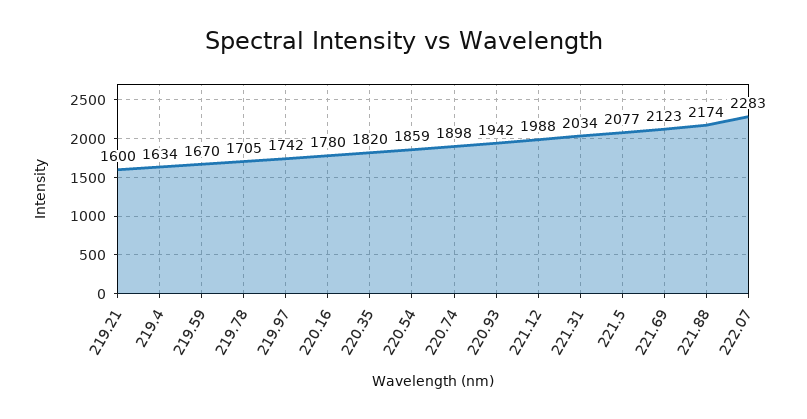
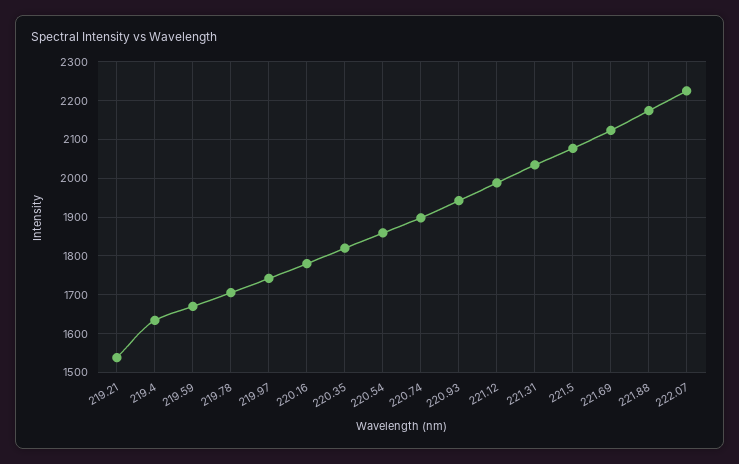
  {
-   "219.21": 1600,
+   "219.21": 1540,
    "219.4": 1634,
    "219.59": 1670,
    "219.78": 1705,
    "219.97": 1742,
    "220.16": 1780,
    "220.35": 1820,
    "220.54": 1859,
    "220.74": 1898,
    "220.93": 1942,
    "221.12": 1988,
    "221.31": 2034,
    "221.5": 2077,
    "221.69": 2123,
    "221.88": 2174,
-   "222.07": 2283
+   "222.07": 2220
  }

